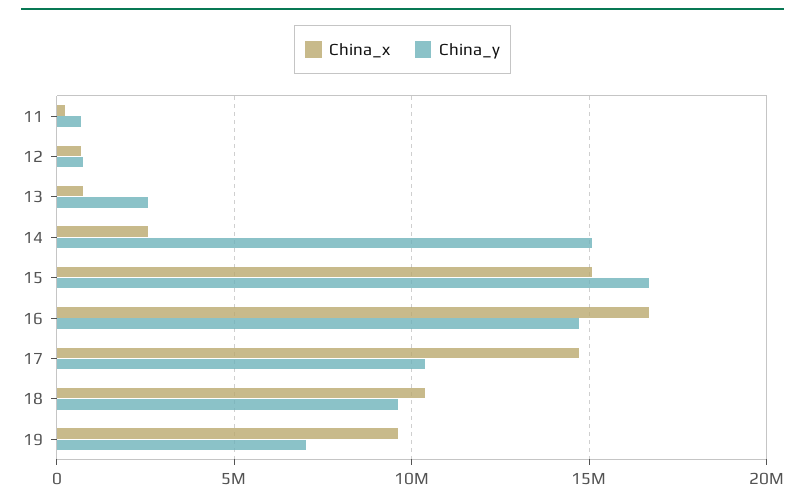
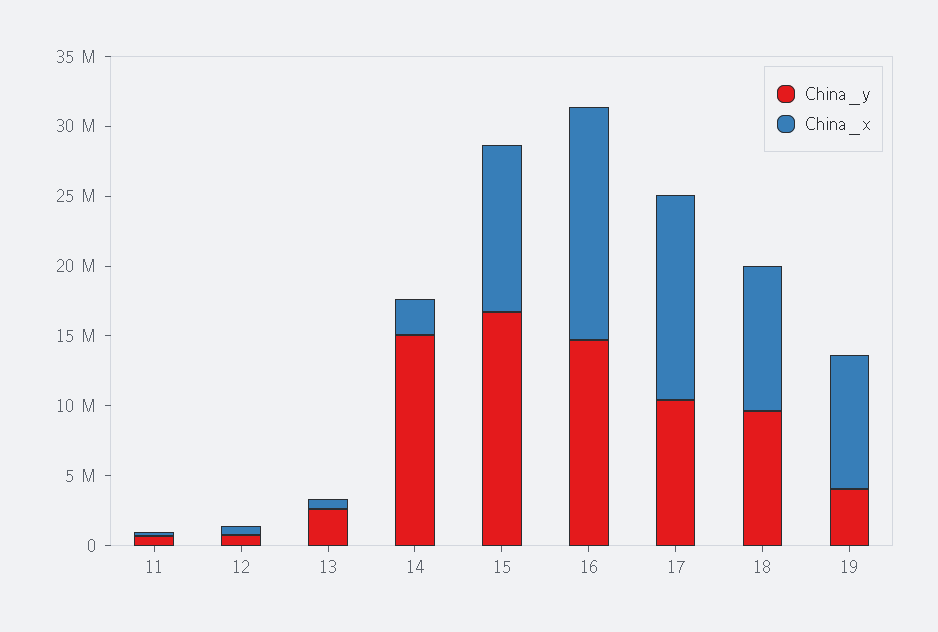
  {
    "China_x": {
      "11": 0,
      "12": 500000,
      "13": 500000,
      "14": 2500000,
-     "15": 15000000,
+     "15": 12000000,
      "16": 16500000,
      "17": 14500000,
      "18": 10500000,
      "19": 9500000
    },
    "China_y": {
      "11": 500000,
      "12": 500000,
      "13": 2500000,
      "14": 15000000,
      "15": 16500000,
      "16": 14500000,
      "17": 10500000,
      "18": 9500000,
-     "19": 7000000
+     "19": 4000000
    }
  }

